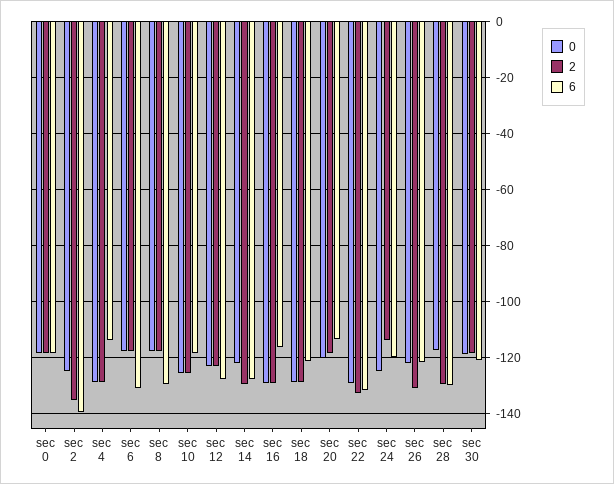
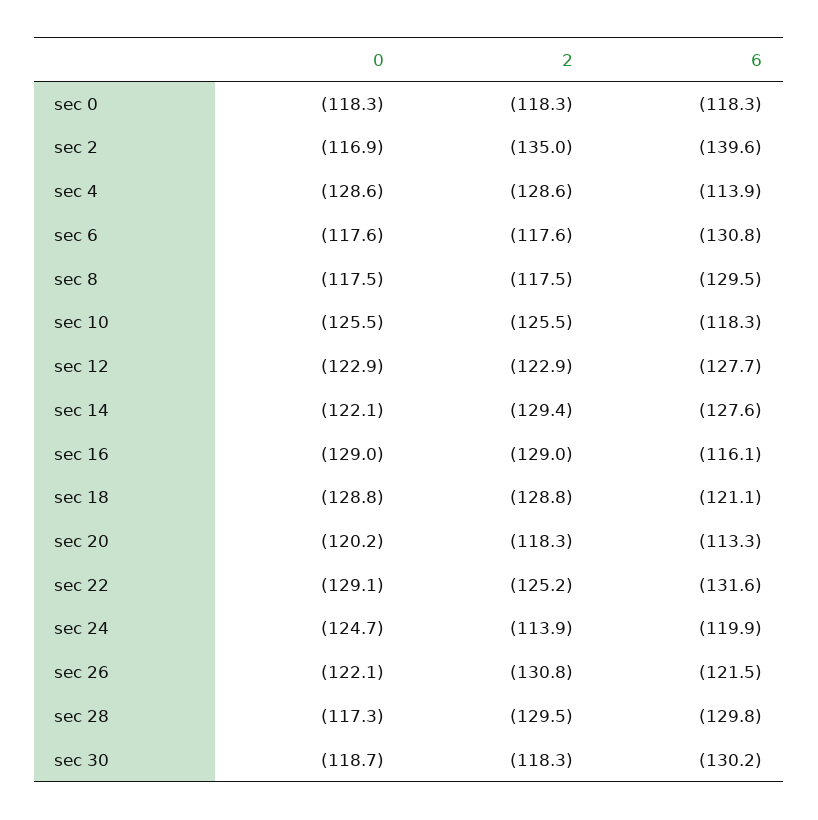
  {
    "0": {
      "sec 0": -118.3,
-     "sec 2": -125,
+     "sec 2": -116.9,
      "sec 4": -128.6,
      "sec 6": -117.6,
      "sec 8": -117.5,
      "sec 10": -125.5,
      "sec 12": -122.9,
      "sec 14": -122.1,
      "sec 16": -129,
      "sec 18": -128.8,
      "sec 20": -120.2,
      "sec 22": -129.1,
      "sec 24": -124.7,
      "sec 26": -122.1,
      "sec 28": -117.3,
      "sec 30": -118.7
    },
    "2": {
      "sec 0": -118.3,
      "sec 2": -135,
      "sec 4": -128.6,
      "sec 6": -117.6,
      "sec 8": -117.5,
      "sec 10": -125.5,
      "sec 12": -122.9,
      "sec 14": -129.4,
      "sec 16": -129,
      "sec 18": -128.8,
      "sec 20": -118.3,
-     "sec 22": -132.5,
+     "sec 22": -125.2,
      "sec 24": -113.9,
      "sec 26": -130.8,
      "sec 28": -129.5,
      "sec 30": -118.3
    },
    "6": {
      "sec 0": -118.3,
      "sec 2": -139.6,
      "sec 4": -113.9,
      "sec 6": -130.8,
      "sec 8": -129.5,
      "sec 10": -118.3,
      "sec 12": -127.7,
      "sec 14": -127.6,
      "sec 16": -116.1,
      "sec 18": -121.1,
      "sec 20": -113.3,
      "sec 22": -131.6,
      "sec 24": -119.9,
      "sec 26": -121.5,
      "sec 28": -129.8,
-     "sec 30": -120
+     "sec 30": -130.2
    }
  }

